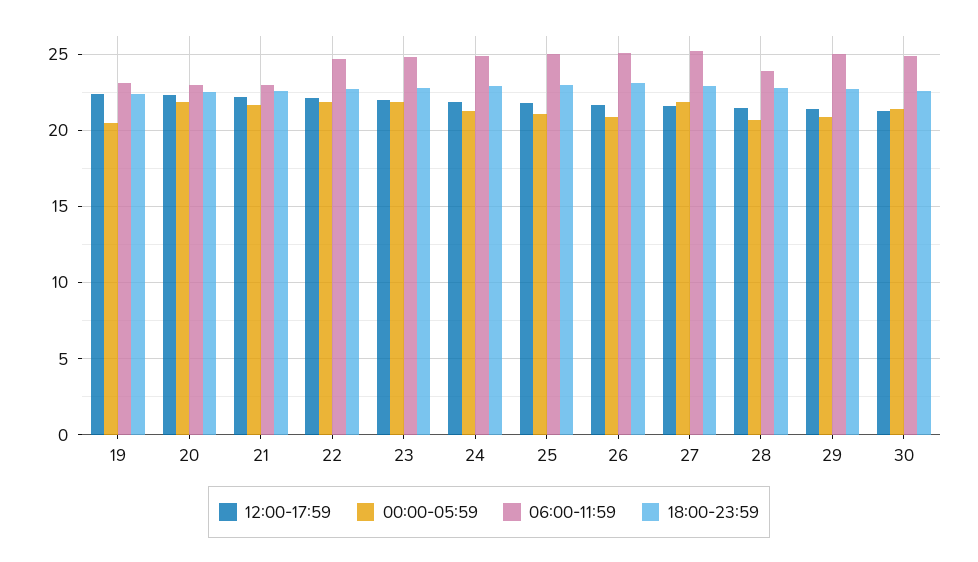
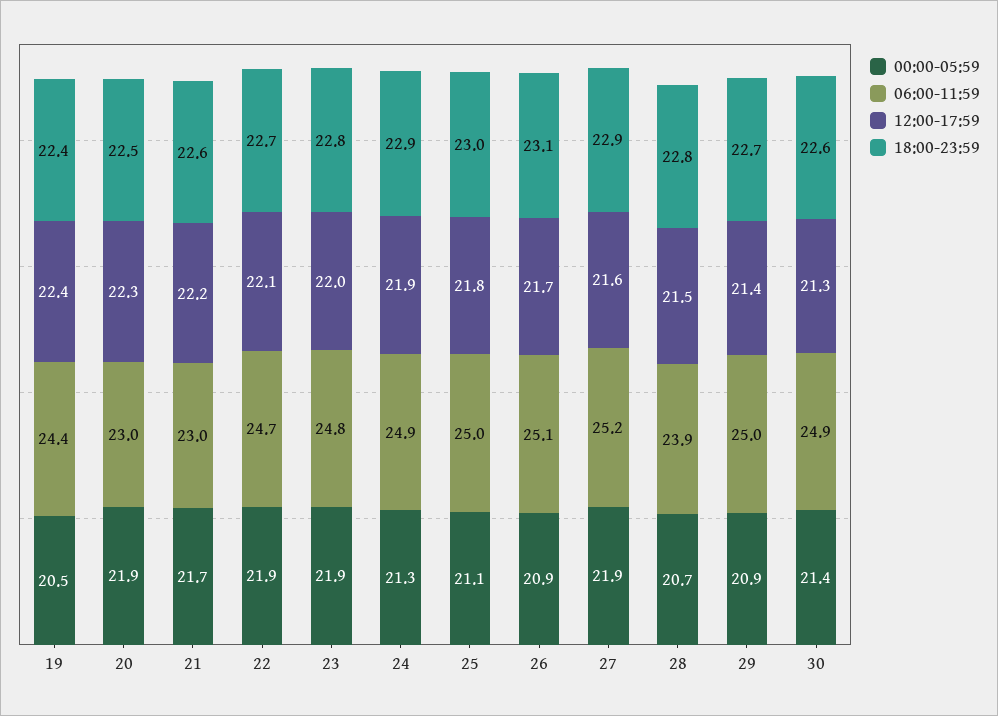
  {
    "12:00-17:59": {
      "19": 22.4,
      "20": 22.3,
      "21": 22.2,
      "22": 22.1,
      "23": 22,
      "24": 21.9,
      "25": 21.8,
      "26": 21.7,
      "27": 21.6,
      "28": 21.5,
      "29": 21.4,
      "30": 21.3
    },
    "00:00-05:59": {
      "19": 20.5,
      "20": 21.9,
      "21": 21.7,
      "22": 21.9,
      "23": 21.9,
      "24": 21.3,
      "25": 21.1,
      "26": 20.9,
      "27": 21.9,
      "28": 20.7,
      "29": 20.9,
      "30": 21.4
    },
    "06:00-11:59": {
-     "19": 23,
+     "19": 24.4,
      "20": 23,
      "21": 23,
      "22": 24.7,
      "23": 24.8,
      "24": 24.9,
      "25": 25,
      "26": 25.1,
      "27": 25.2,
      "28": 23.9,
      "29": 25,
      "30": 24.9
    },
    "18:00-23:59": {
      "19": 22.4,
      "20": 22.5,
      "21": 22.6,
      "22": 22.7,
      "23": 22.8,
      "24": 22.9,
      "25": 23,
      "26": 23.1,
      "27": 22.9,
      "28": 22.8,
      "29": 22.7,
      "30": 22.6
    }
  }

